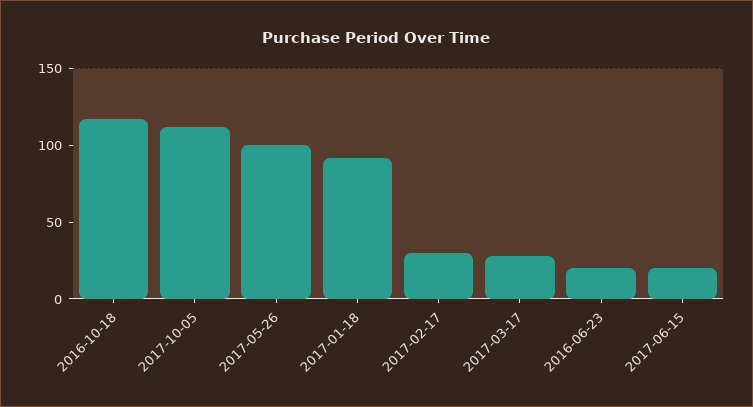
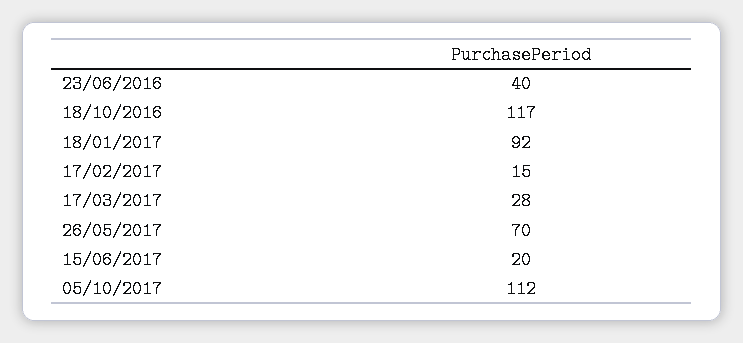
  {
    "2016-10-18": 117,
    "2017-10-05": 112,
-   "2017-05-26": 100,
+   "2017-05-26": 70,
    "2017-01-18": 92,
-   "2017-02-17": 30,
+   "2017-02-17": 15,
    "2017-03-17": 28,
-   "2016-06-23": 20,
+   "2016-06-23": 40,
    "2017-06-15": 20
  }

